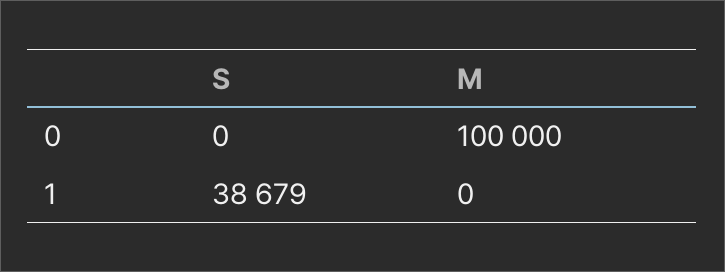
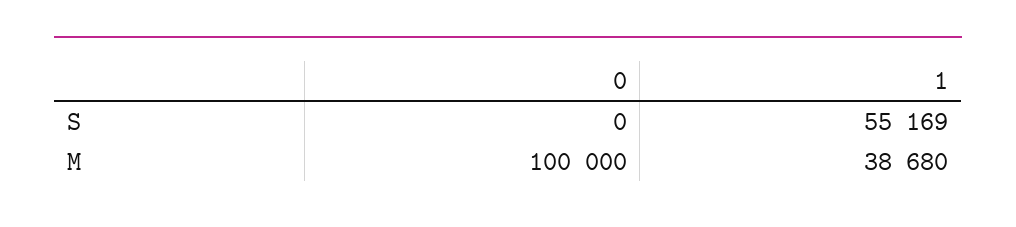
  {
    "S": {
      "0": 0,
-     "1": 38679
+     "1": 55169
    },
    "M": {
      "0": 100000,
-     "1": 0
+     "1": 38680
    }
  }

